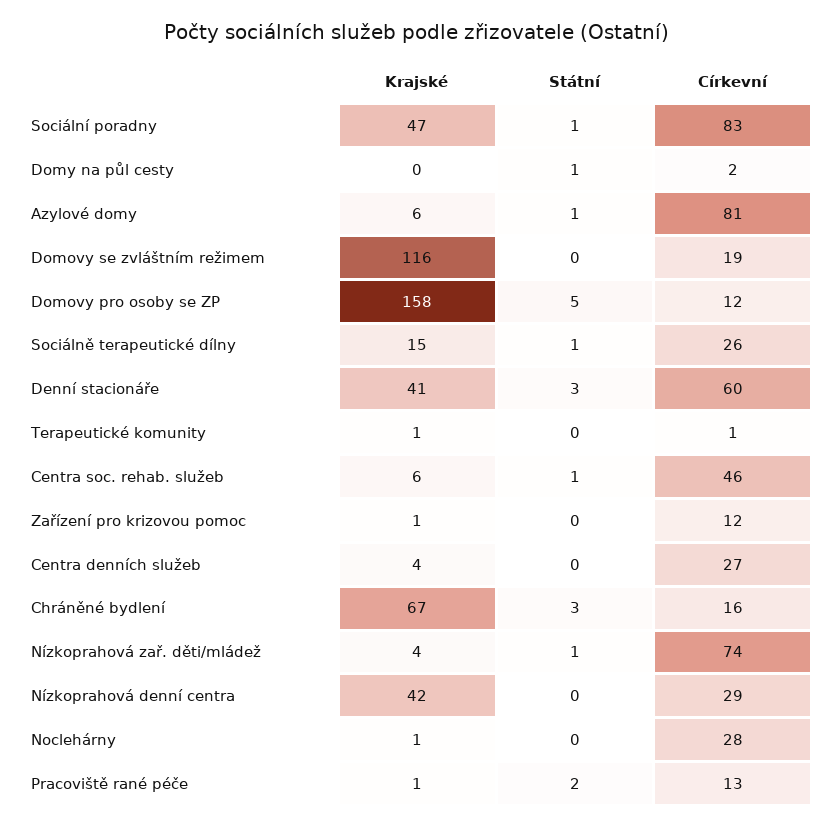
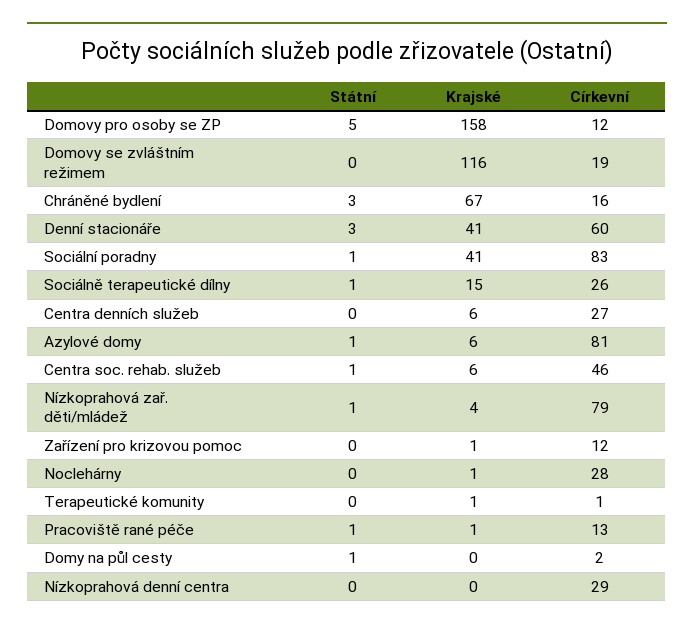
  {
    "Krajské": {
-     "Sociální poradny": 47,
+     "Sociální poradny": 41,
      "Domy na půl cesty": 0,
      "Azylové domy": 6,
      "Domovy se zvláštním režimem": 116,
      "Domovy pro osoby se ZP": 158,
      "Sociálně terapeutické dílny": 15,
      "Denní stacionáře": 41,
      "Terapeutické komunity": 1,
      "Centra soc. rehab. služeb": 6,
      "Zařízení pro krizovou pomoc": 1,
-     "Centra denních služeb": 4,
+     "Centra denních služeb": 6,
      "Chráněné bydlení": 67,
      "Nízkoprahová zař. děti/mládež": 4,
-     "Nízkoprahová denní centra": 42,
+     "Nízkoprahová denní centra": 0,
      "Noclehárny": 1,
      "Pracoviště rané péče": 1
    },
    "Státní": {
      "Sociální poradny": 1,
      "Domy na půl cesty": 1,
      "Azylové domy": 1,
      "Domovy se zvláštním režimem": 0,
      "Domovy pro osoby se ZP": 5,
      "Sociálně terapeutické dílny": 1,
      "Denní stacionáře": 3,
      "Terapeutické komunity": 0,
      "Centra soc. rehab. služeb": 1,
      "Zařízení pro krizovou pomoc": 0,
      "Centra denních služeb": 0,
      "Chráněné bydlení": 3,
      "Nízkoprahová zař. děti/mládež": 1,
      "Nízkoprahová denní centra": 0,
      "Noclehárny": 0,
-     "Pracoviště rané péče": 2
+     "Pracoviště rané péče": 1
    },
    "Církevní": {
      "Sociální poradny": 83,
      "Domy na půl cesty": 2,
      "Azylové domy": 81,
      "Domovy se zvláštním režimem": 19,
      "Domovy pro osoby se ZP": 12,
      "Sociálně terapeutické dílny": 26,
      "Denní stacionáře": 60,
      "Terapeutické komunity": 1,
      "Centra soc. rehab. služeb": 46,
      "Zařízení pro krizovou pomoc": 12,
      "Centra denních služeb": 27,
      "Chráněné bydlení": 16,
-     "Nízkoprahová zař. děti/mládež": 74,
+     "Nízkoprahová zař. děti/mládež": 79,
      "Nízkoprahová denní centra": 29,
      "Noclehárny": 28,
      "Pracoviště rané péče": 13
    }
  }

